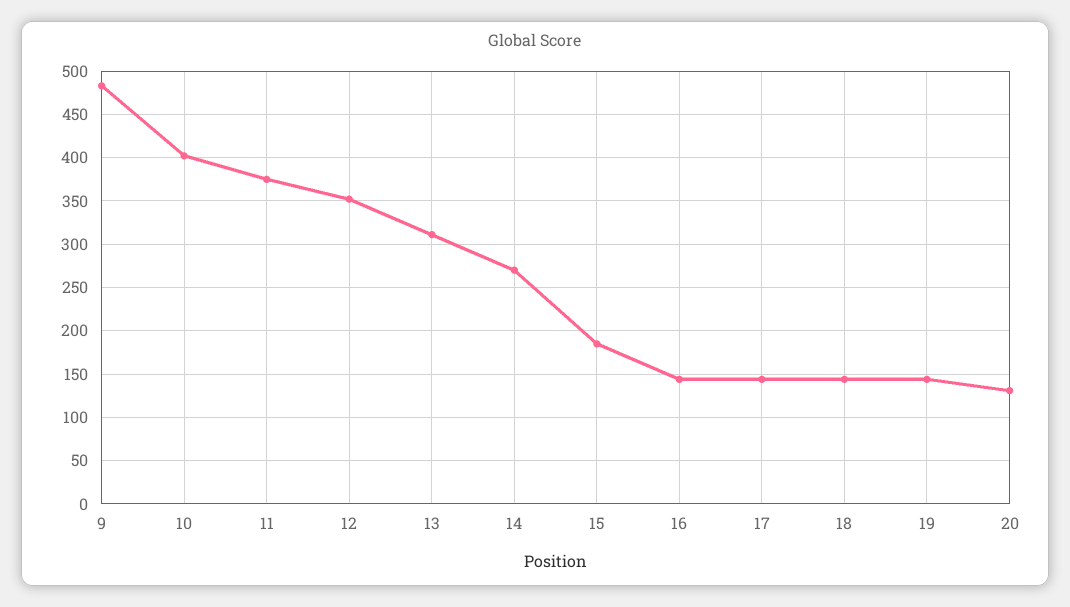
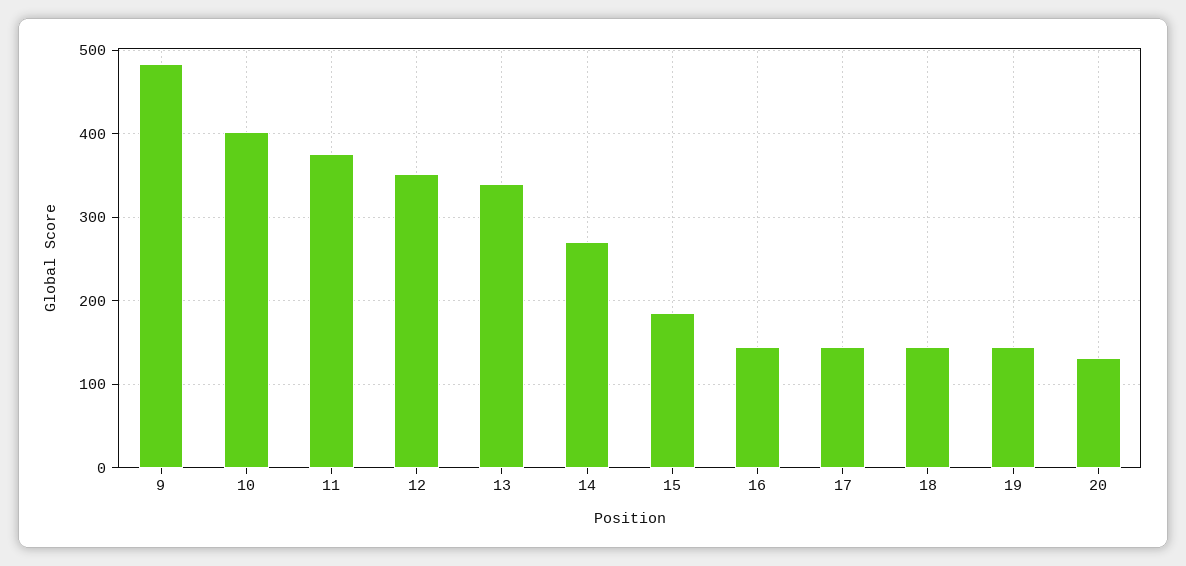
  {
    "9": 480,
    "10": 400,
    "11": 380,
    "12": 350,
-   "13": 310,
+   "13": 340,
    "14": 270,
    "15": 190,
    "16": 140,
    "17": 140,
    "18": 140,
    "19": 140,
    "20": 130
  }

